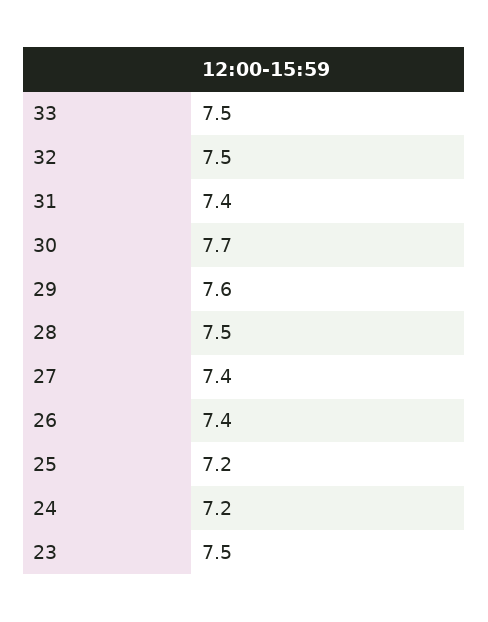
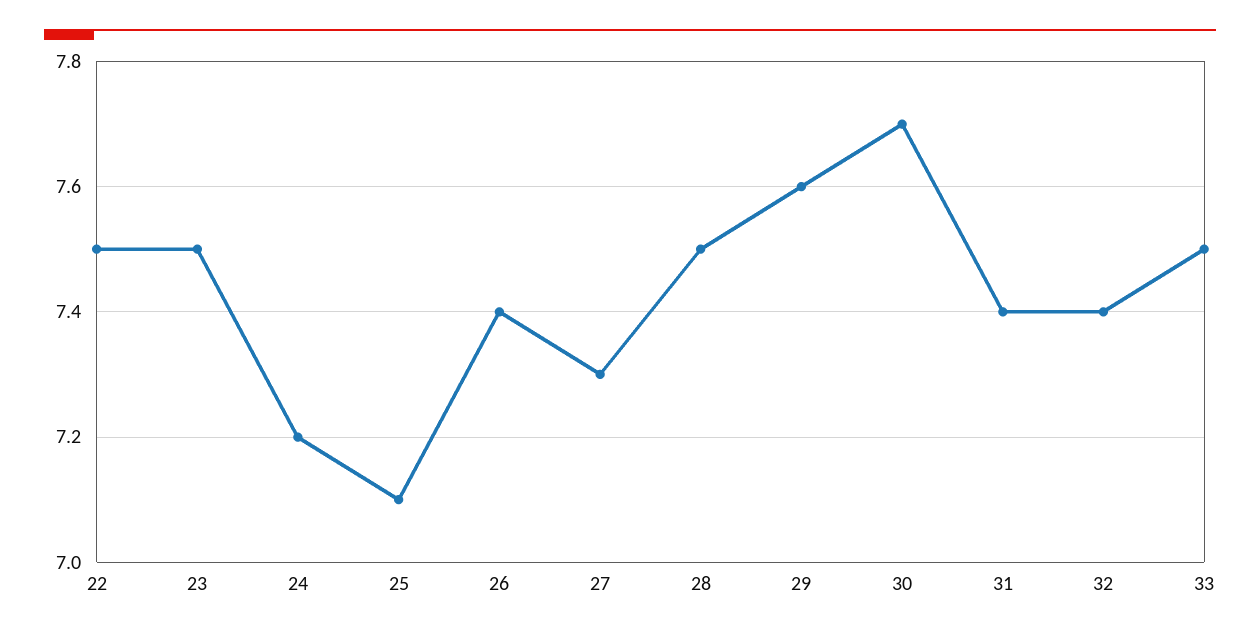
  {
    "33": 7.5,
-   "32": 7.5,
+   "32": 7.4,
    "31": 7.4,
    "30": 7.7,
    "29": 7.6,
    "28": 7.5,
-   "27": 7.4,
+   "27": 7.3,
    "26": 7.4,
-   "25": 7.2,
+   "25": 7.1,
    "24": 7.2,
-   "23": 7.5
+   "23": 7.5,
+   "22": 7.5
  }

